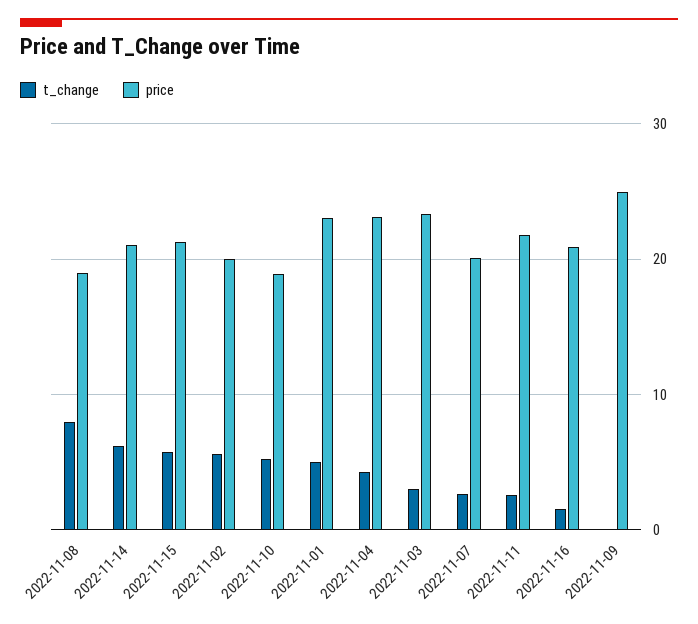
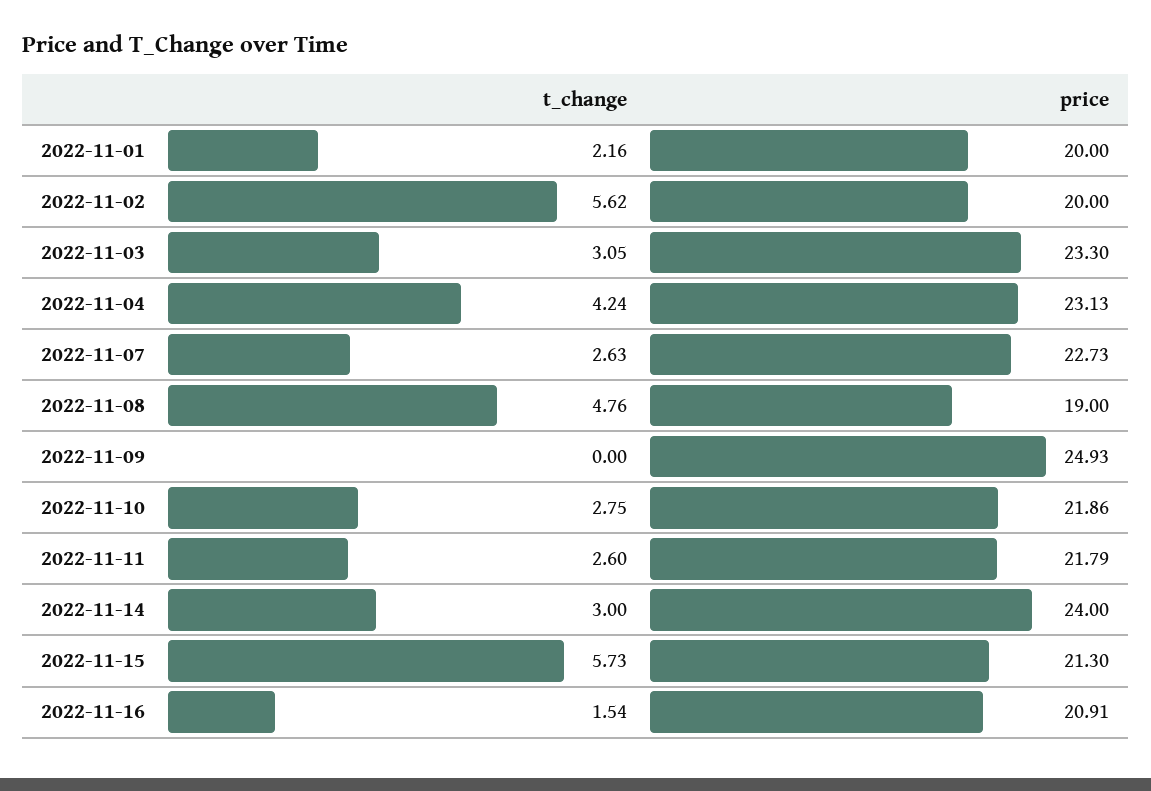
  {
    "t_change": {
-     "2022-11-08": 8,
+     "2022-11-08": 4.76,
-     "2022-11-14": 6,
+     "2022-11-14": 3,
      "2022-11-15": 5.73,
      "2022-11-02": 5.62,
-     "2022-11-10": 5,
+     "2022-11-10": 2.75,
-     "2022-11-01": 5,
+     "2022-11-01": 2.16,
      "2022-11-04": 4.24,
      "2022-11-03": 3.05,
      "2022-11-07": 2.63,
      "2022-11-11": 2.6,
      "2022-11-16": 1.54,
      "2022-11-09": 0
    },
    "price": {
      "2022-11-08": 19,
-     "2022-11-14": 21,
+     "2022-11-14": 24,
      "2022-11-15": 21.3,
      "2022-11-02": 20,
-     "2022-11-10": 19,
+     "2022-11-10": 21.86,
-     "2022-11-01": 23,
+     "2022-11-01": 20,
      "2022-11-04": 23.13,
      "2022-11-03": 23.3,
-     "2022-11-07": 20,
+     "2022-11-07": 22.73,
      "2022-11-11": 21.79,
      "2022-11-16": 20.91,
      "2022-11-09": 24.93
    }
  }

